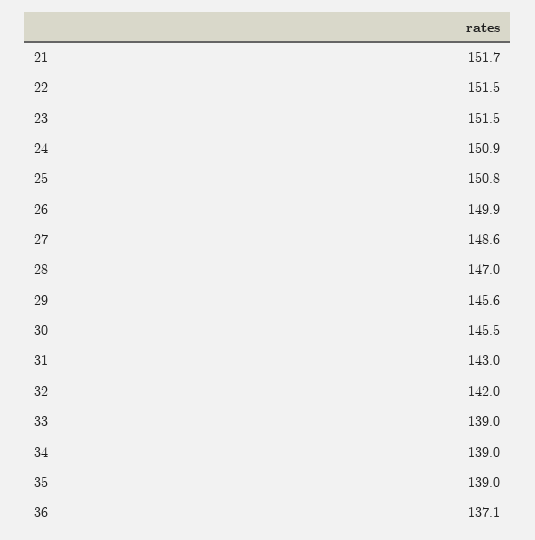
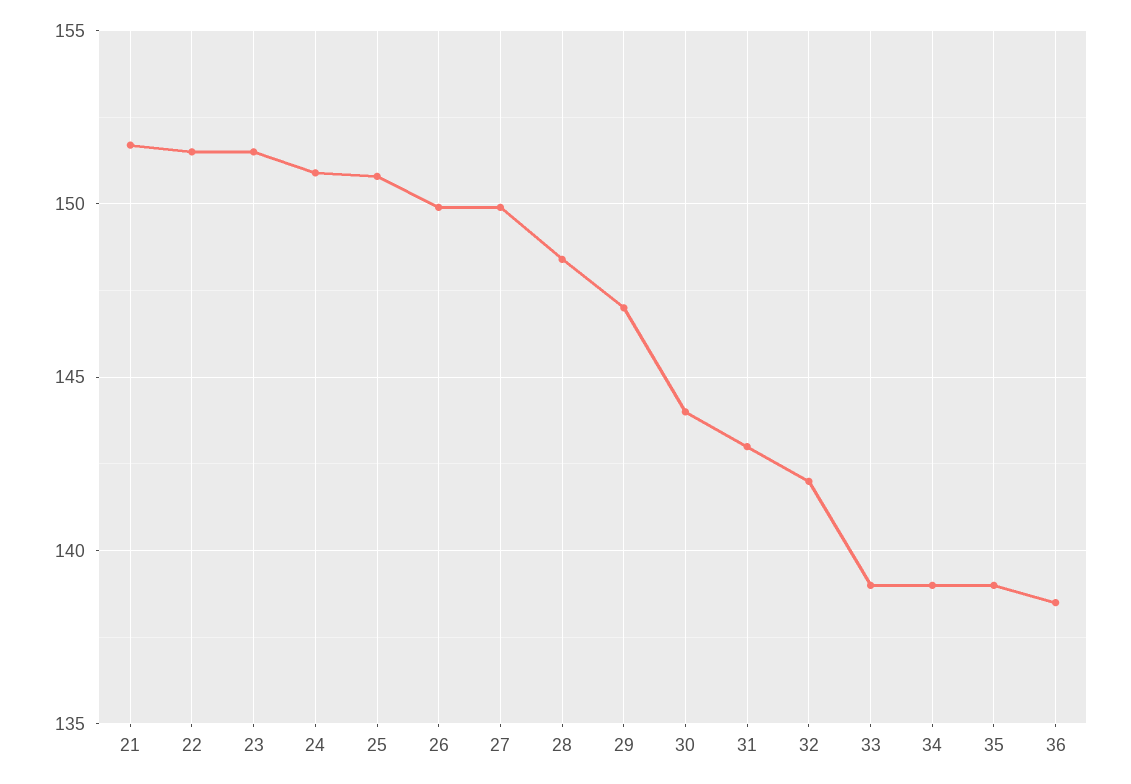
  {
    "21": 151.7,
    "22": 151.5,
    "23": 151.5,
    "24": 150.9,
    "25": 150.8,
    "26": 149.9,
-   "27": 148.6,
+   "27": 150,
-   "28": 147,
+   "28": 148.5,
-   "29": 145.6,
+   "29": 147,
-   "30": 145.5,
+   "30": 144,
    "31": 143,
    "32": 142,
    "33": 139,
    "34": 139,
    "35": 139,
-   "36": 137.1
+   "36": 138.5
  }

